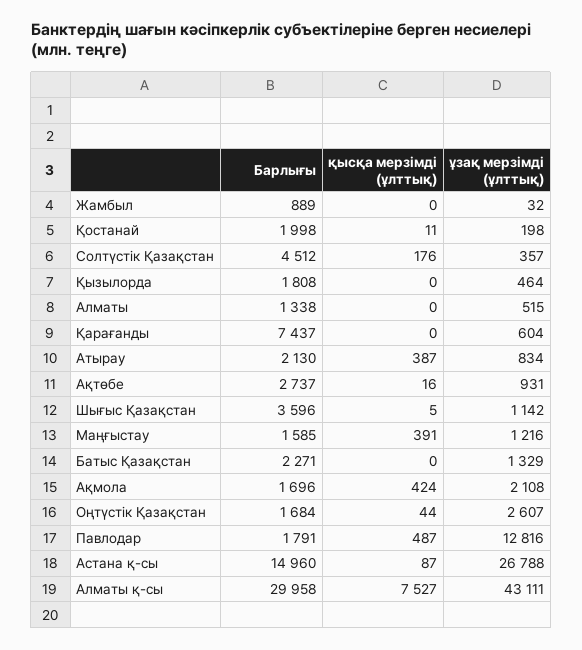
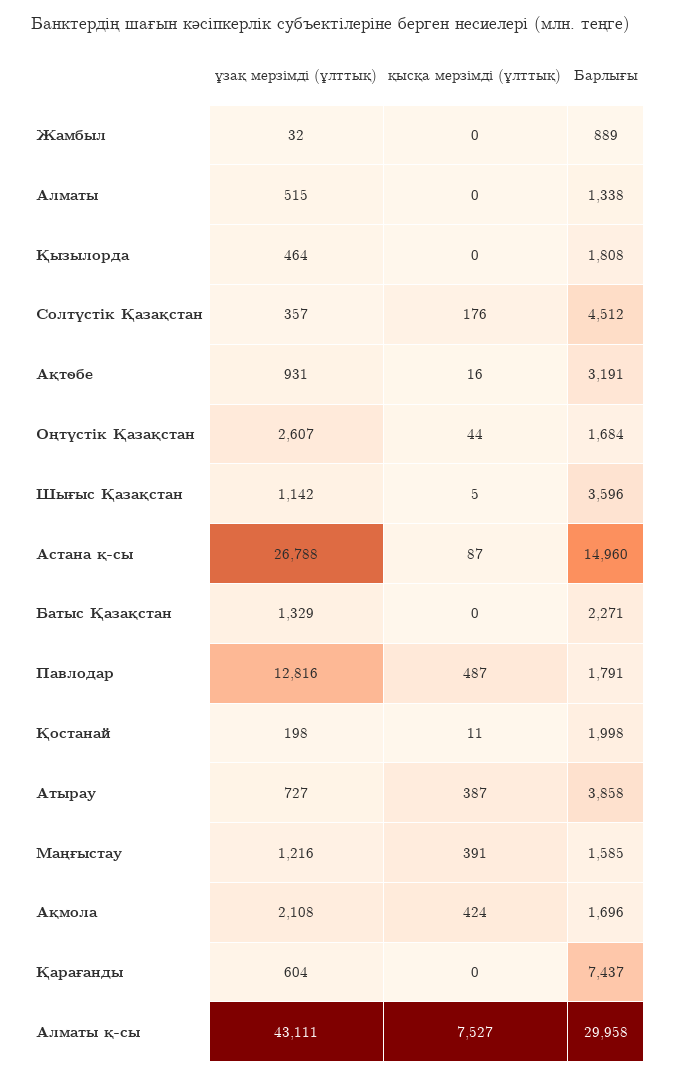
  {
    "Барлығы": {
      "Жамбыл": 889,
      "Қостанай": 1998,
      "Солтүстік Қазақстан": 4512,
      "Қызылорда": 1808,
      "Алматы": 1338,
      "Қарағанды": 7437,
-     "Атырау": 2130,
+     "Атырау": 3858,
-     "Ақтөбе": 2737,
+     "Ақтөбе": 3191,
      "Шығыс Қазақстан": 3596,
      "Маңғыстау": 1585,
      "Батыс Қазақстан": 2271,
      "Ақмола": 1696,
      "Оңтүстік Қазақстан": 1684,
      "Павлодар": 1791,
      "Астана қ-сы": 14960,
      "Алматы қ-сы": 29958
    },
    "қысқа мерзімді (ұлттық)": {
      "Жамбыл": 0,
      "Қостанай": 11,
      "Солтүстік Қазақстан": 176,
      "Қызылорда": 0,
      "Алматы": 0,
      "Қарағанды": 0,
      "Атырау": 387,
      "Ақтөбе": 16,
      "Шығыс Қазақстан": 5,
      "Маңғыстау": 391,
      "Батыс Қазақстан": 0,
      "Ақмола": 424,
      "Оңтүстік Қазақстан": 44,
      "Павлодар": 487,
      "Астана қ-сы": 87,
      "Алматы қ-сы": 7527
    },
    "ұзақ мерзімді (ұлттық)": {
      "Жамбыл": 32,
      "Қостанай": 198,
      "Солтүстік Қазақстан": 357,
      "Қызылорда": 464,
      "Алматы": 515,
      "Қарағанды": 604,
-     "Атырау": 834,
+     "Атырау": 727,
      "Ақтөбе": 931,
      "Шығыс Қазақстан": 1142,
      "Маңғыстау": 1216,
      "Батыс Қазақстан": 1329,
      "Ақмола": 2108,
      "Оңтүстік Қазақстан": 2607,
      "Павлодар": 12816,
      "Астана қ-сы": 26788,
      "Алматы қ-сы": 43111
    }
  }

